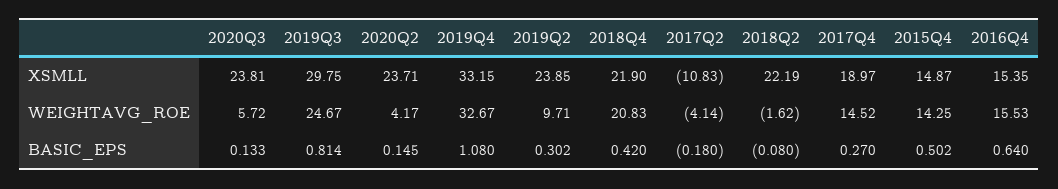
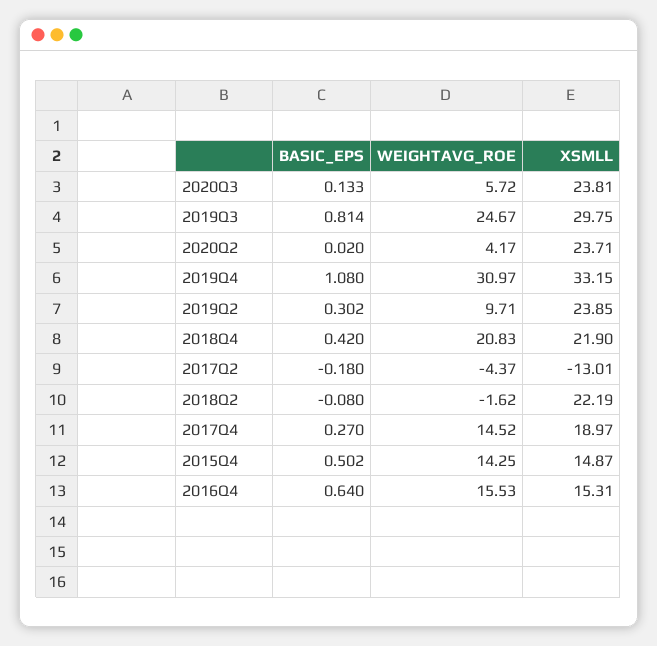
  {
    "2020Q3": {
      "XSMLL": 23.81,
      "WEIGHTAVG_ROE": 5.72,
      "BASIC_EPS": 0.133
    },
    "2019Q3": {
      "XSMLL": 29.75,
      "WEIGHTAVG_ROE": 24.67,
      "BASIC_EPS": 0.814
    },
    "2020Q2": {
      "XSMLL": 23.71,
      "WEIGHTAVG_ROE": 4.17,
-     "BASIC_EPS": 0.145
+     "BASIC_EPS": 0.02
    },
    "2019Q4": {
      "XSMLL": 33.15,
-     "WEIGHTAVG_ROE": 32.67,
+     "WEIGHTAVG_ROE": 30.97,
      "BASIC_EPS": 1.08
    },
    "2019Q2": {
      "XSMLL": 23.85,
      "WEIGHTAVG_ROE": 9.71,
      "BASIC_EPS": 0.302
    },
    "2018Q4": {
      "XSMLL": 21.9,
      "WEIGHTAVG_ROE": 20.83,
      "BASIC_EPS": 0.42
    },
    "2017Q2": {
-     "XSMLL": -10.83,
+     "XSMLL": -13.01,
-     "WEIGHTAVG_ROE": -4.14,
+     "WEIGHTAVG_ROE": -4.37,
      "BASIC_EPS": -0.18
    },
    "2018Q2": {
      "XSMLL": 22.19,
      "WEIGHTAVG_ROE": -1.62,
      "BASIC_EPS": -0.08
    },
    "2017Q4": {
      "XSMLL": 18.97,
      "WEIGHTAVG_ROE": 14.52,
      "BASIC_EPS": 0.27
    },
    "2015Q4": {
      "XSMLL": 14.87,
      "WEIGHTAVG_ROE": 14.25,
      "BASIC_EPS": 0.502
    },
    "2016Q4": {
-     "XSMLL": 15.35,
+     "XSMLL": 15.31,
      "WEIGHTAVG_ROE": 15.53,
      "BASIC_EPS": 0.64
    }
  }

